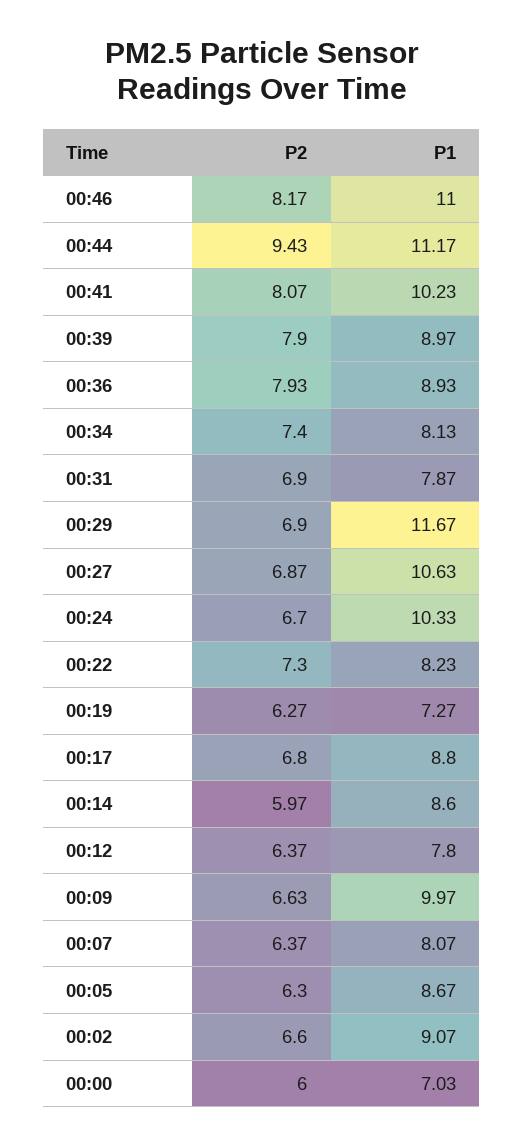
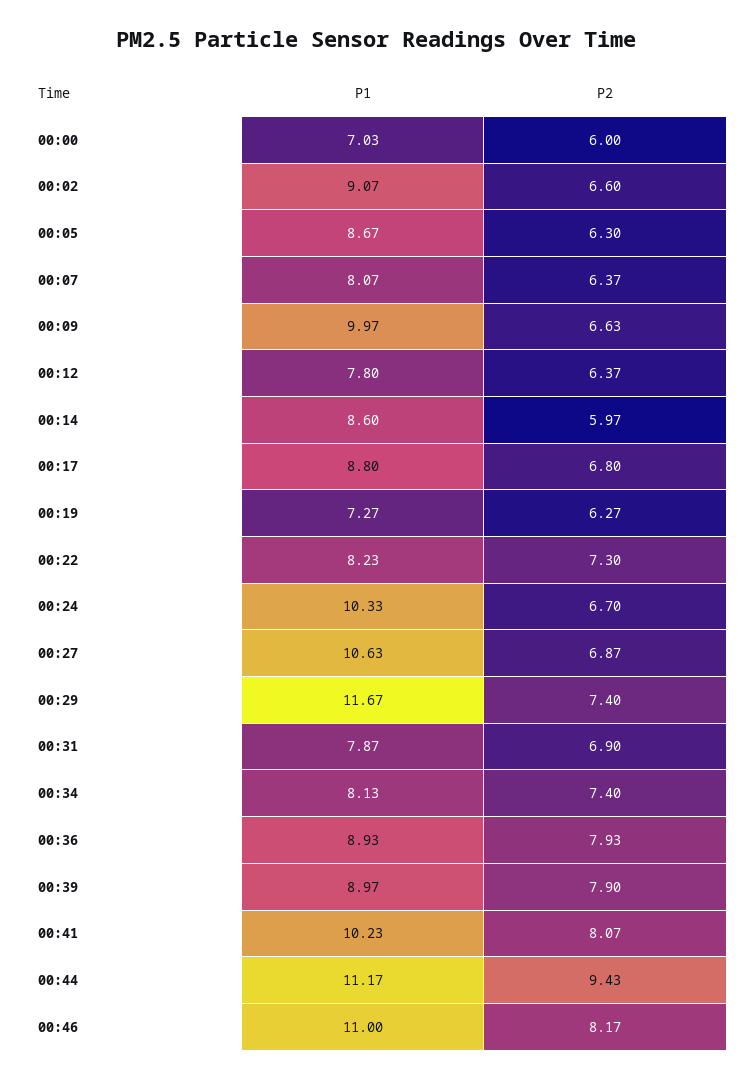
  {
    "P2": {
      "00:46": 8.17,
      "00:44": 9.43,
      "00:41": 8.07,
      "00:39": 7.9,
      "00:36": 7.93,
      "00:34": 7.4,
      "00:31": 6.9,
-     "00:29": 6.9,
+     "00:29": 7.4,
      "00:27": 6.87,
      "00:24": 6.7,
      "00:22": 7.3,
      "00:19": 6.27,
      "00:17": 6.8,
      "00:14": 5.97,
      "00:12": 6.37,
      "00:09": 6.63,
      "00:07": 6.37,
      "00:05": 6.3,
      "00:02": 6.6,
      "00:00": 6
    },
    "P1": {
      "00:46": 11,
      "00:44": 11.17,
      "00:41": 10.23,
      "00:39": 8.97,
      "00:36": 8.93,
      "00:34": 8.13,
      "00:31": 7.87,
      "00:29": 11.67,
      "00:27": 10.63,
      "00:24": 10.33,
      "00:22": 8.23,
      "00:19": 7.27,
      "00:17": 8.8,
      "00:14": 8.6,
      "00:12": 7.8,
      "00:09": 9.97,
      "00:07": 8.07,
      "00:05": 8.67,
      "00:02": 9.07,
      "00:00": 7.03
    }
  }

